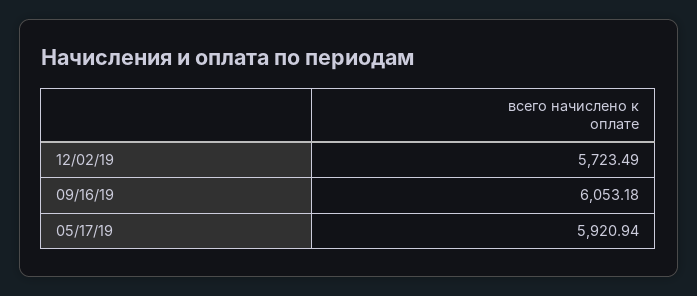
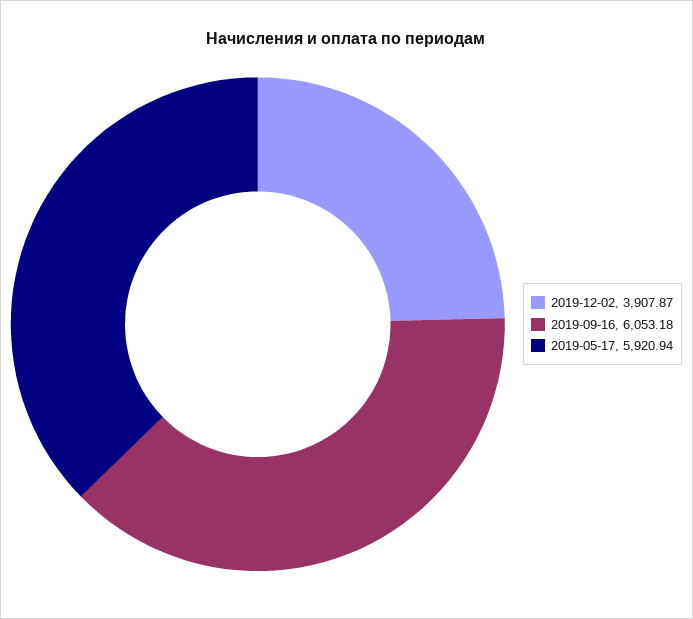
  {
-   "12/02/19": 5723.49,
+   "12/02/19": 3907.87,
    "09/16/19": 6053.18,
    "05/17/19": 5920.94
  }

